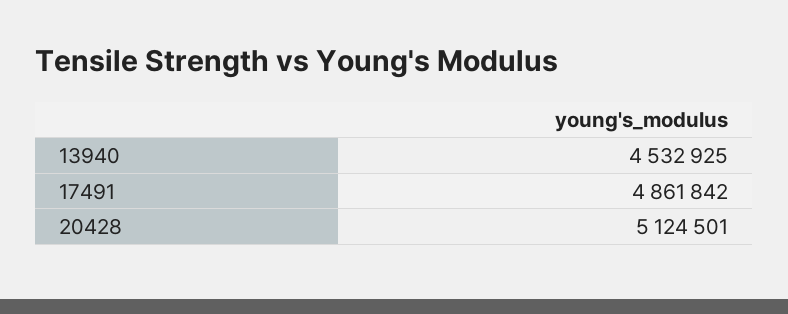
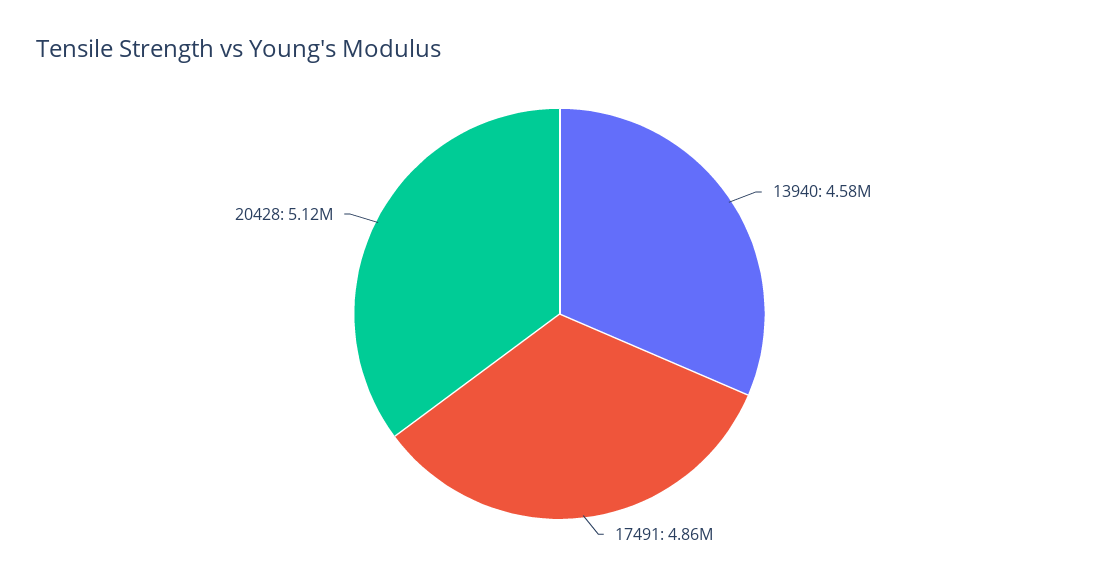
  {
-   "13940": 4532925,
+   "13940": 4580000,
    "17491": 4861842,
    "20428": 5124501
  }

